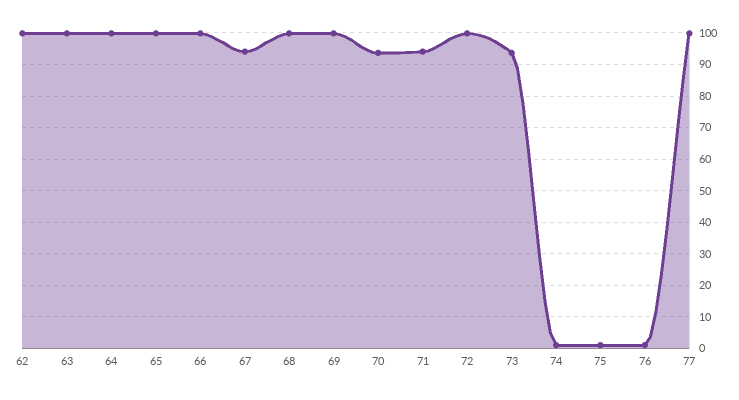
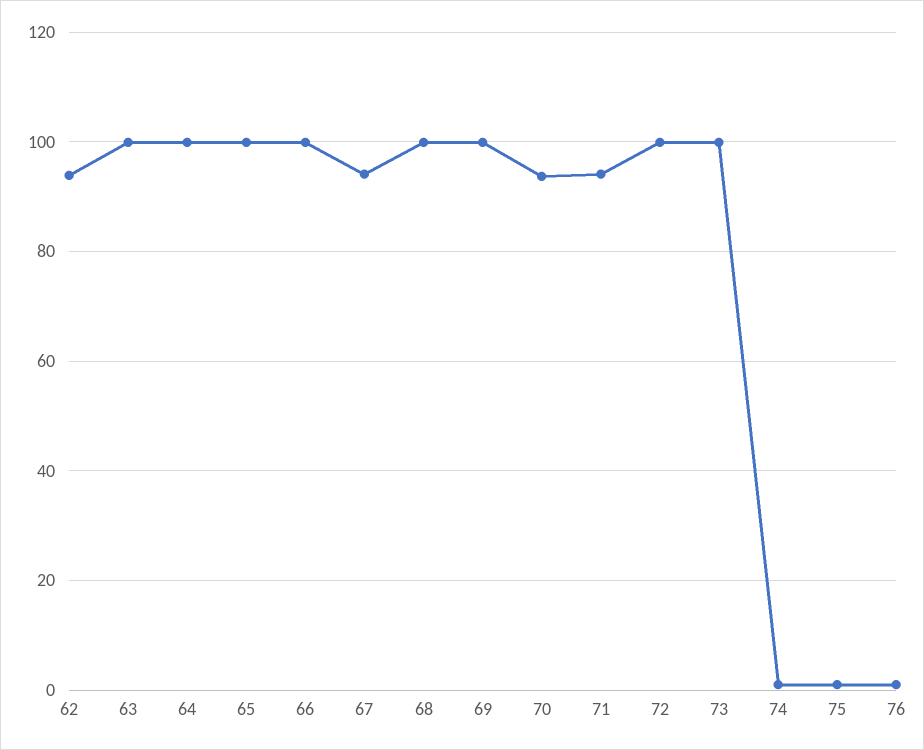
  {
-   "62": 100,
+   "62": 94,
    "63": 100,
    "64": 100,
    "65": 100,
    "66": 100,
    "67": 94,
    "68": 100,
    "69": 100,
    "70": 94,
    "71": 94,
    "72": 100,
-   "73": 94,
+   "73": 100,
    "74": 2,
    "75": 2,
-   "76": 2,
+   "76": 2
-   "77": 100
  }

